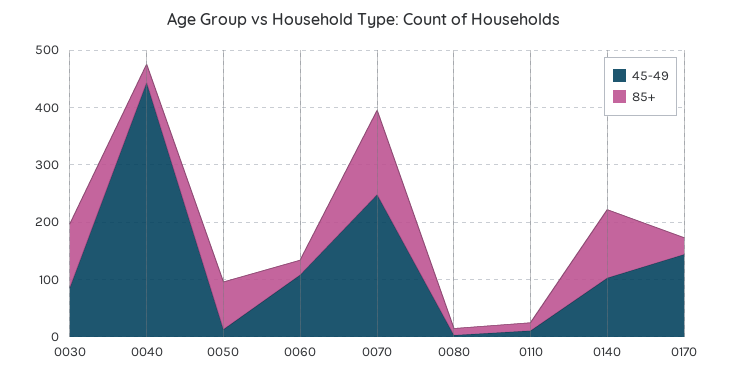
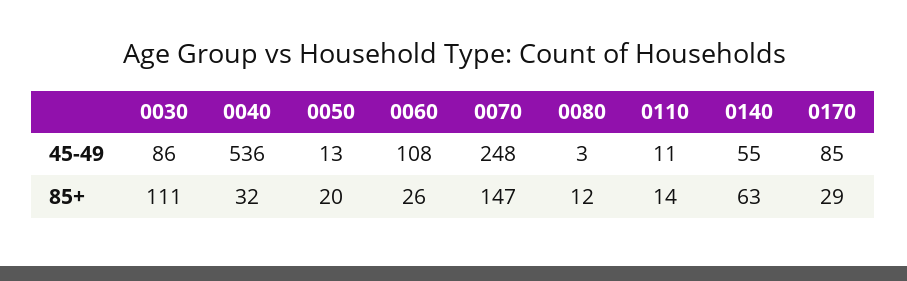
  {
    "45-49": {
      "0030": 86,
-     "0040": 440,
+     "0040": 536,
      "0050": 13,
      "0060": 108,
      "0070": 248,
      "0080": 3,
      "0110": 11,
-     "0140": 100,
+     "0140": 55,
-     "0170": 140
+     "0170": 85
    },
    "85+": {
      "0030": 111,
      "0040": 32,
-     "0050": 80,
+     "0050": 20,
      "0060": 26,
      "0070": 147,
      "0080": 12,
      "0110": 14,
-     "0140": 120,
+     "0140": 63,
      "0170": 29
    }
  }

